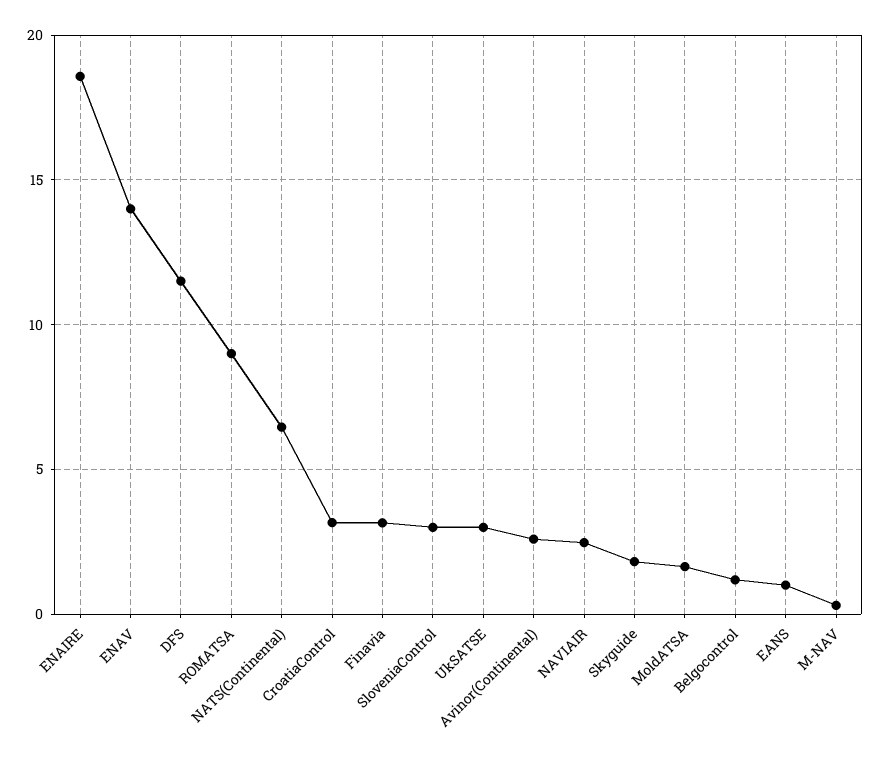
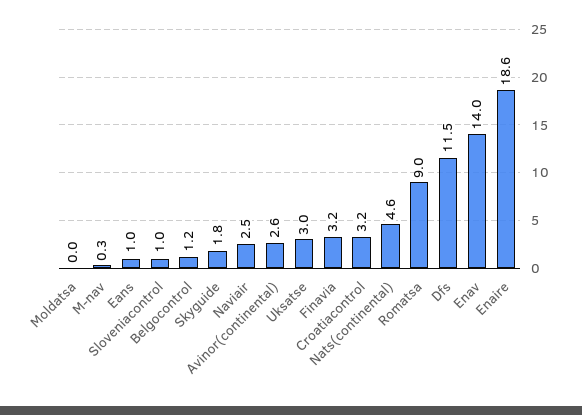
  {
    "ENAIRE": 18.6,
    "ENAV": 14,
    "DFS": 11.5,
    "ROMATSA": 9,
-   "NATS(Continental)": 6.5,
+   "NATS(Continental)": 4.6,
    "CroatiaControl": 3.2,
    "Finavia": 3.2,
-   "SloveniaControl": 3,
+   "SloveniaControl": 1,
    "UkSATSE": 3,
    "Avinor(Continental)": 2.6,
    "NAVIAIR": 2.5,
    "Skyguide": 1.8,
-   "MoldATSA": 1.5,
+   "MoldATSA": 0,
    "Belgocontrol": 1.2,
    "EANS": 1,
    "M-NAV": 0.3
  }

